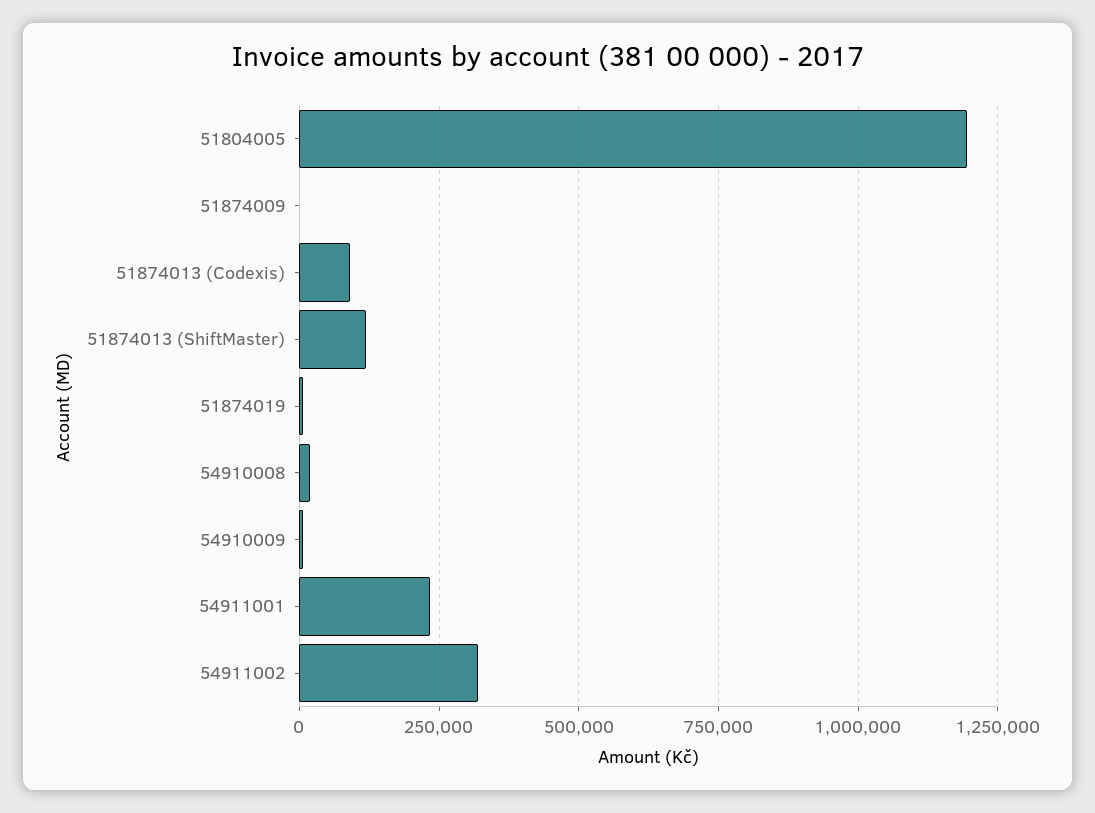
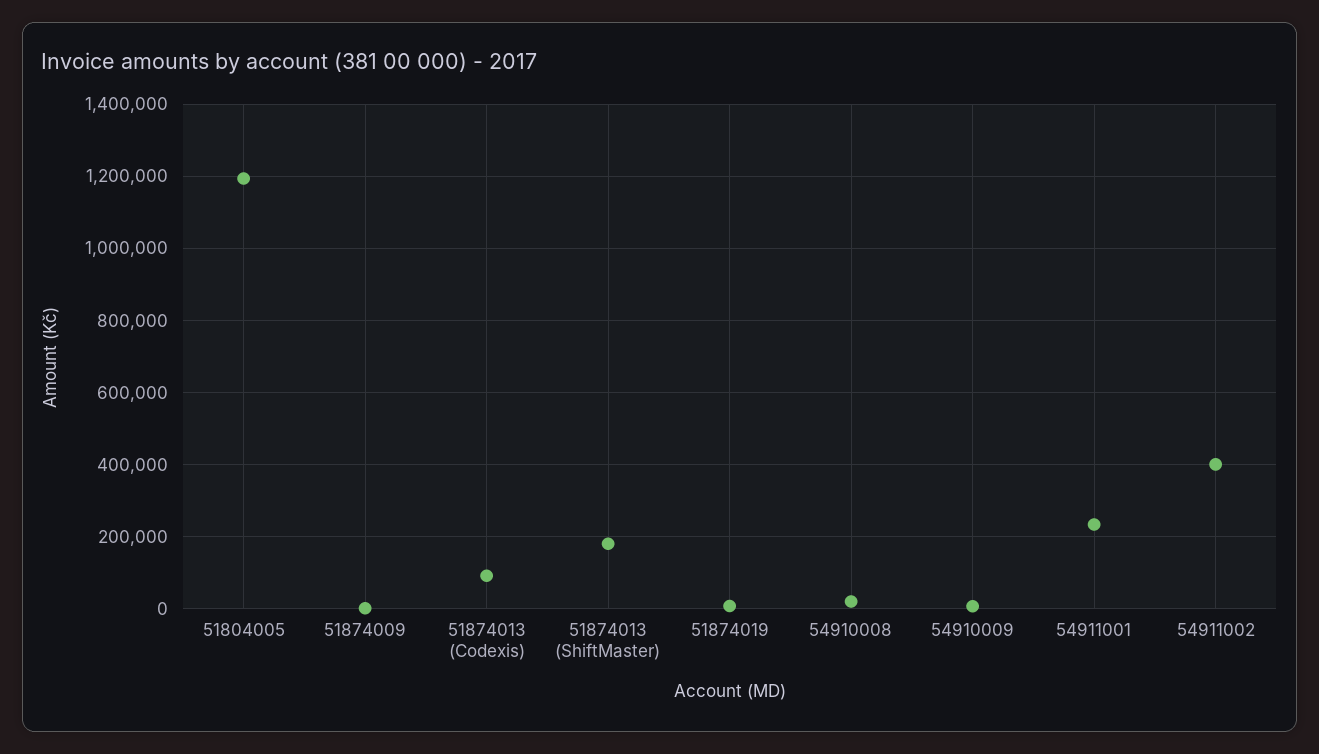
  {
    "51804005": 1200000,
    "51874009": 0,
    "51874013 (Codexis)": 100000,
-   "51874013 (ShiftMaster)": 125000,
+   "51874013 (ShiftMaster)": 180000,
    "51874019": 0,
    "54910008": 20000,
    "54910009": 0,
    "54911001": 240000,
-   "54911002": 325000
+   "54911002": 400000
  }

